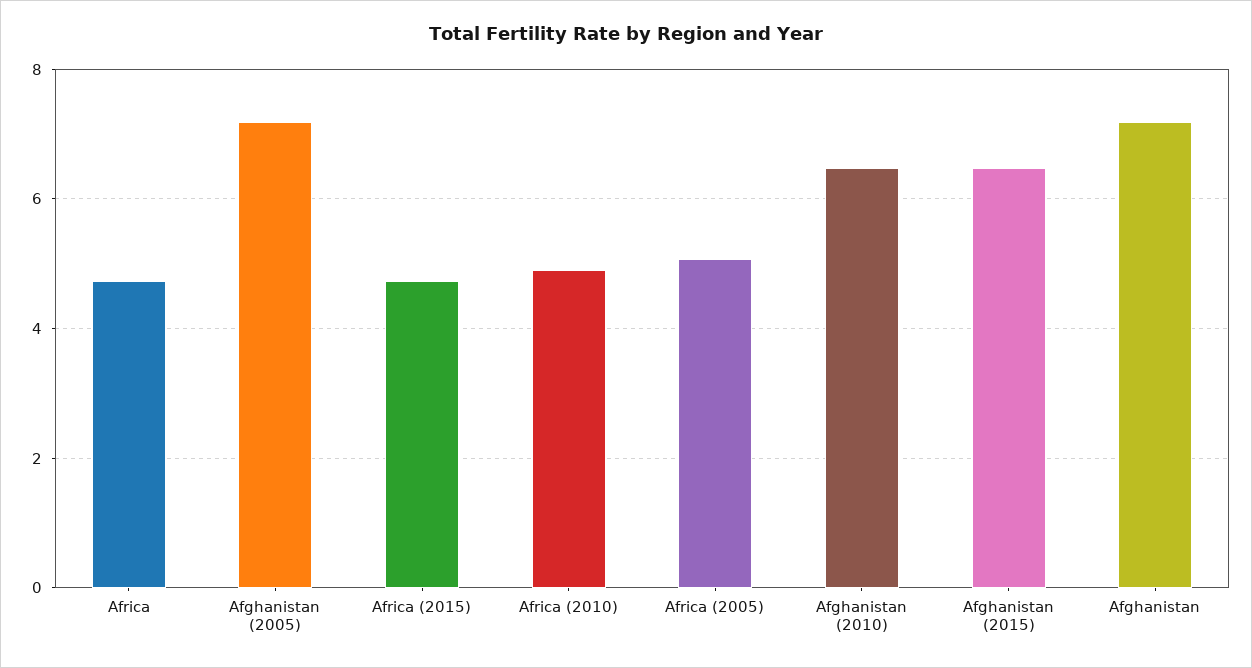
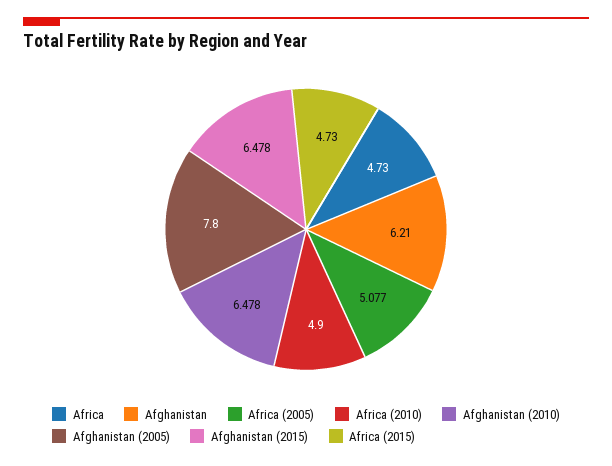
  {
    "Africa": 4.73,
-   "Afghanistan (2005)": 7.2,
+   "Afghanistan (2005)": 7.8,
    "Africa (2015)": 4.73,
    "Africa (2010)": 4.9,
    "Africa (2005)": 5.077,
    "Afghanistan (2010)": 6.478,
    "Afghanistan (2015)": 6.478,
-   "Afghanistan": 7.2
+   "Afghanistan": 6.21
  }

